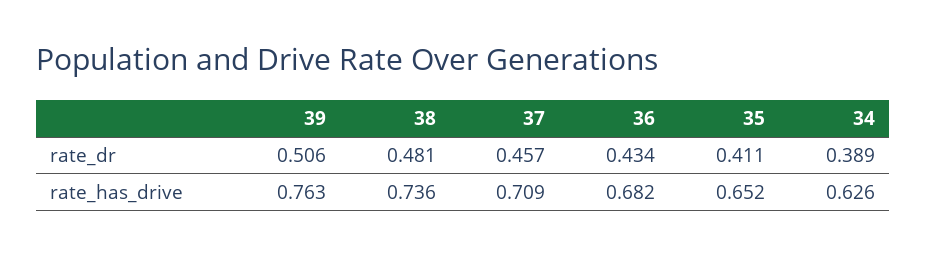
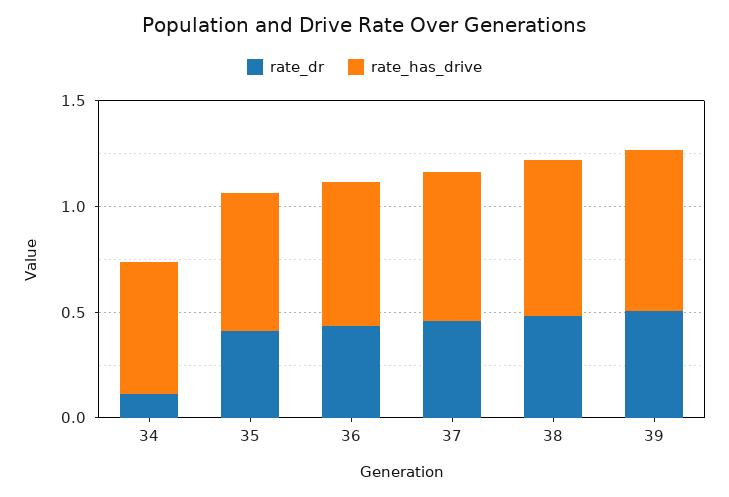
  {
    "rate_dr": {
      "39": 0.506,
      "38": 0.481,
      "37": 0.457,
      "36": 0.434,
      "35": 0.411,
-     "34": 0.389
+     "34": 0.1
    },
    "rate_has_drive": {
      "39": 0.763,
      "38": 0.736,
      "37": 0.709,
      "36": 0.682,
      "35": 0.652,
      "34": 0.626
    }
  }

